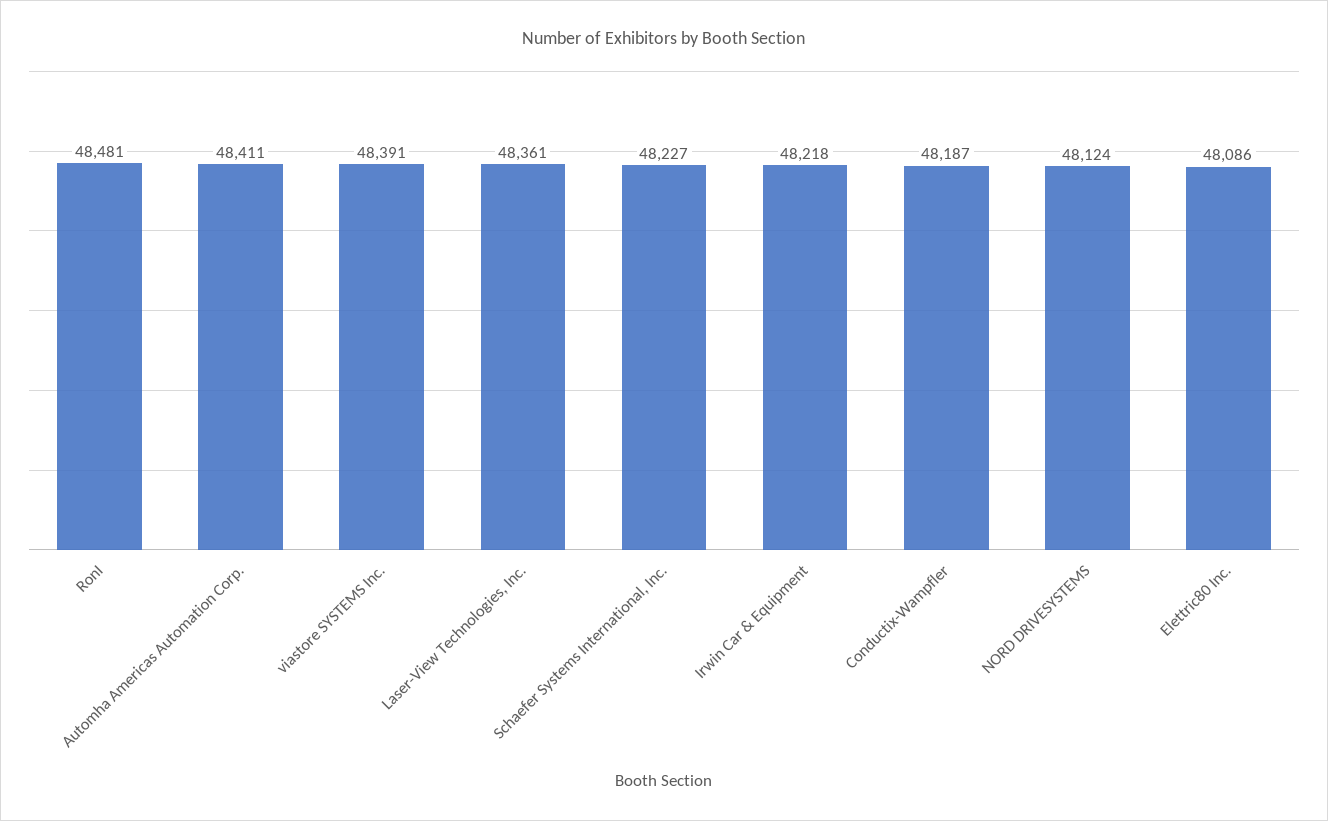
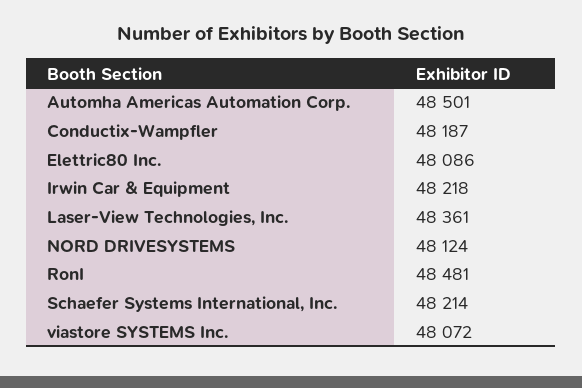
  {
    "RonI": 48481,
-   "Automha Americas Automation Corp.": 48411,
+   "Automha Americas Automation Corp.": 48501,
-   "viastore SYSTEMS Inc.": 48391,
+   "viastore SYSTEMS Inc.": 48072,
    "Laser-View Technologies, Inc.": 48361,
-   "Schaefer Systems International, Inc.": 48227,
+   "Schaefer Systems International, Inc.": 48214,
    "Irwin Car & Equipment": 48218,
    "Conductix-Wampfler": 48187,
    "NORD DRIVESYSTEMS": 48124,
    "Elettric80 Inc.": 48086
  }

